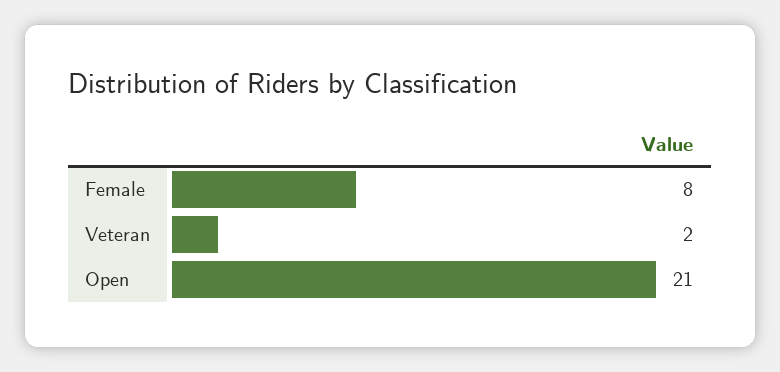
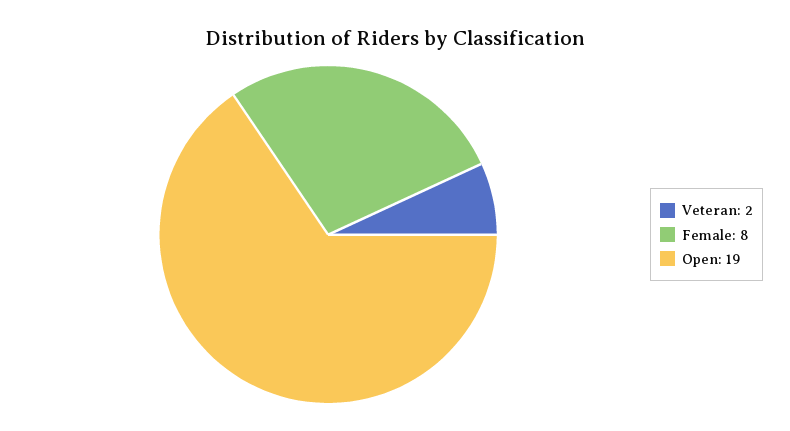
  {
    "Female": 8,
    "Veteran": 2,
-   "Open": 21
+   "Open": 19
  }

